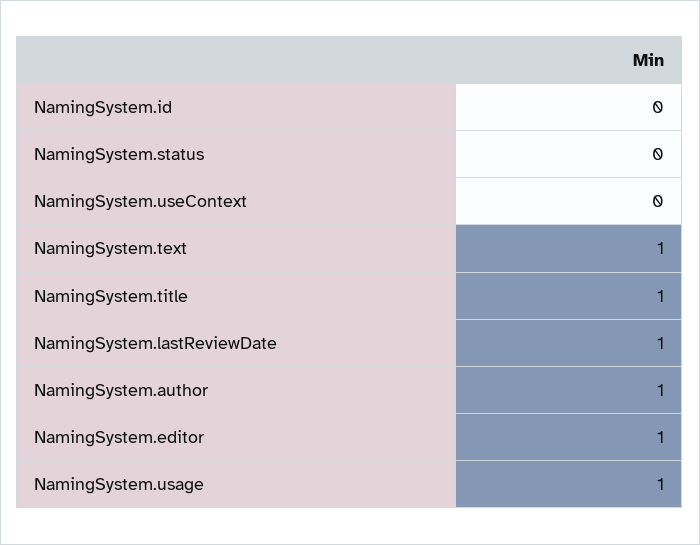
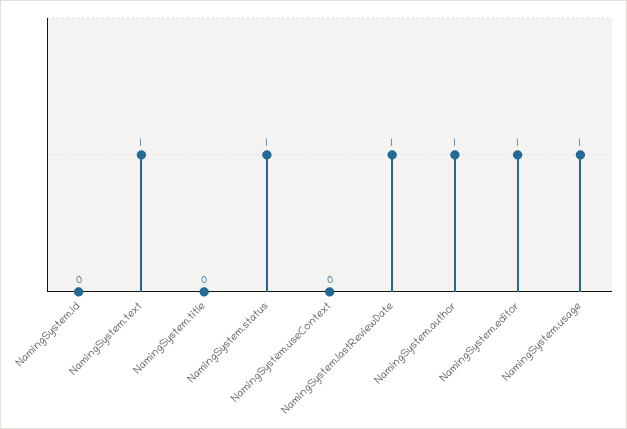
  {
    "NamingSystem.id": 0,
-   "NamingSystem.status": 0,
+   "NamingSystem.status": 1,
    "NamingSystem.useContext": 0,
    "NamingSystem.text": 1,
-   "NamingSystem.title": 1,
+   "NamingSystem.title": 0,
    "NamingSystem.lastReviewDate": 1,
    "NamingSystem.author": 1,
    "NamingSystem.editor": 1,
    "NamingSystem.usage": 1
  }

